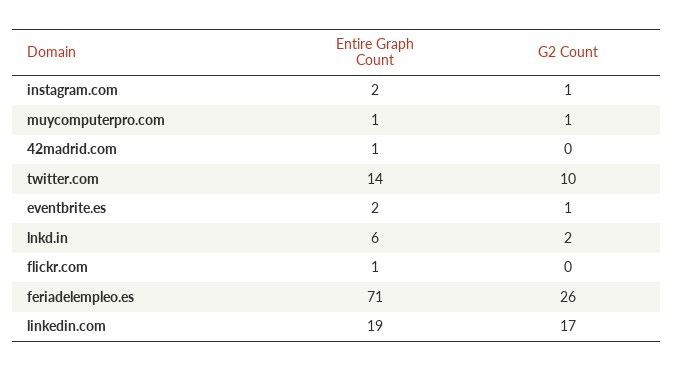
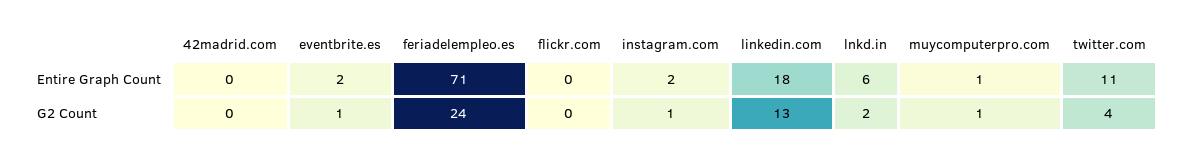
  {
    "Entire Graph Count": {
      "instagram.com": 2,
      "muycomputerpro.com": 1,
-     "42madrid.com": 1,
+     "42madrid.com": 0,
-     "twitter.com": 14,
+     "twitter.com": 11,
      "eventbrite.es": 2,
      "lnkd.in": 6,
-     "flickr.com": 1,
+     "flickr.com": 0,
      "feriadelempleo.es": 71,
-     "linkedin.com": 19
+     "linkedin.com": 18
    },
    "G2 Count": {
      "instagram.com": 1,
      "muycomputerpro.com": 1,
      "42madrid.com": 0,
-     "twitter.com": 10,
+     "twitter.com": 4,
      "eventbrite.es": 1,
      "lnkd.in": 2,
      "flickr.com": 0,
-     "feriadelempleo.es": 26,
+     "feriadelempleo.es": 24,
-     "linkedin.com": 17
+     "linkedin.com": 13
    }
  }

